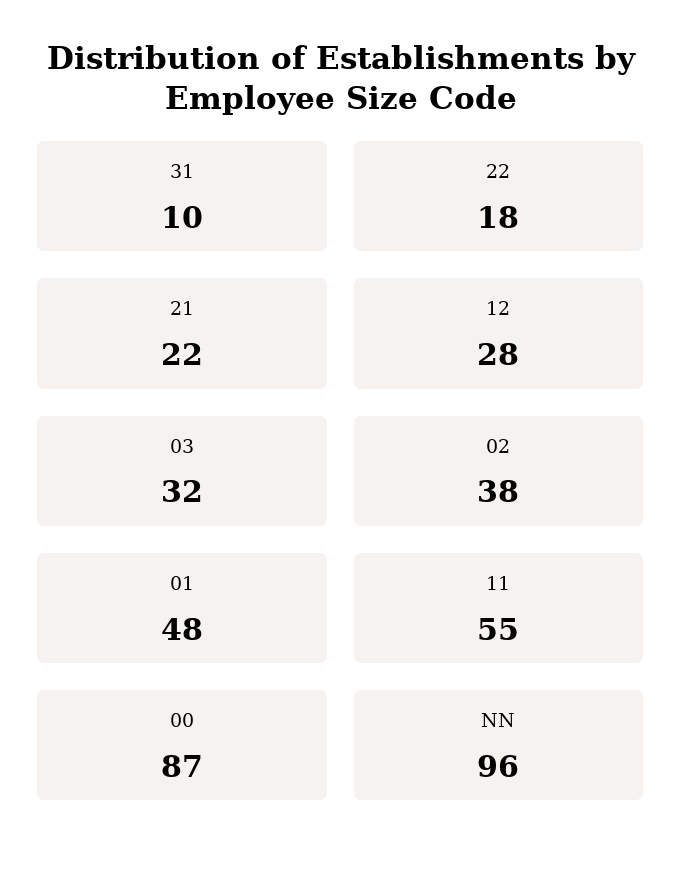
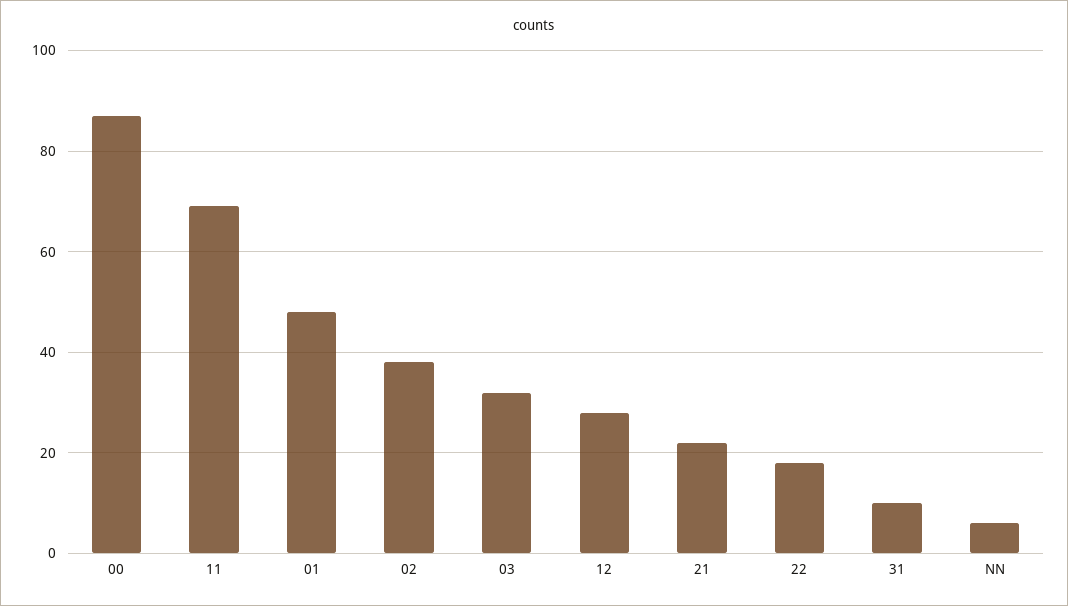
  {
    "31": 10,
    "22": 18,
    "21": 22,
    "12": 28,
    "03": 32,
    "02": 38,
    "01": 48,
-   "11": 55,
+   "11": 70,
    "00": 87,
-   "NN": 96
+   "NN": 5
  }

